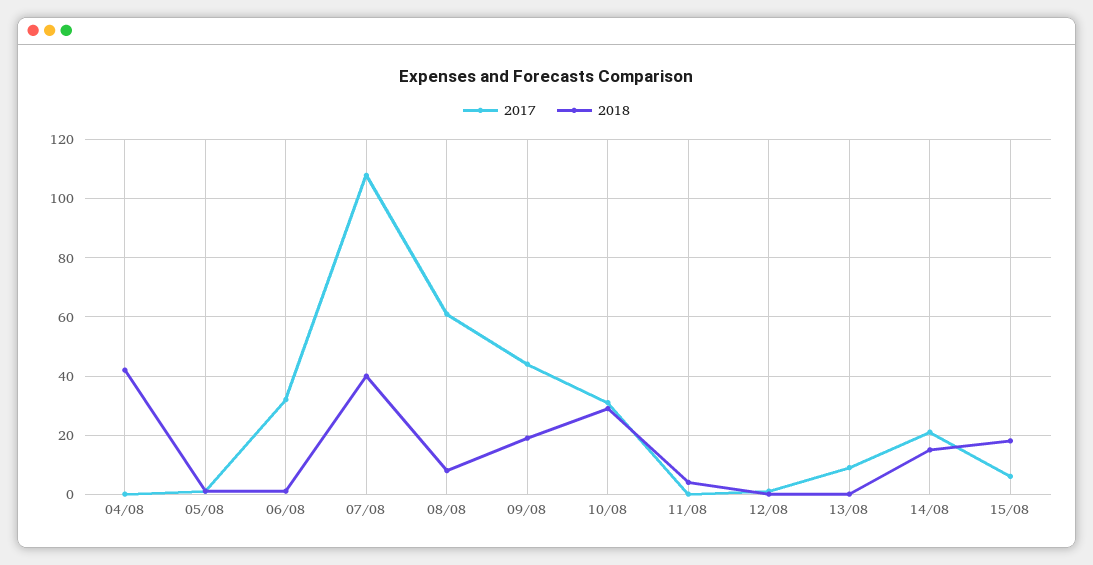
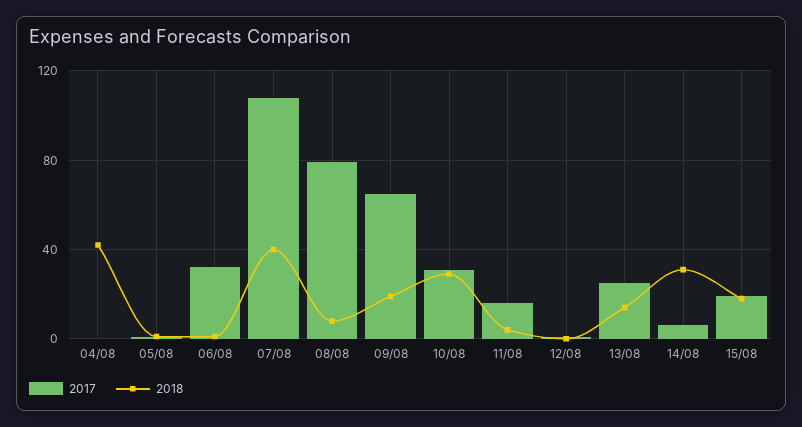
  {
    "2017": {
      "04/08": 0,
      "05/08": 0,
      "06/08": 30,
      "07/08": 110,
-     "08/08": 60,
+     "08/08": 80,
-     "09/08": 45,
+     "09/08": 65,
      "10/08": 30,
-     "11/08": 0,
+     "11/08": 15,
      "12/08": 0,
-     "13/08": 10,
+     "13/08": 25,
-     "14/08": 20,
+     "14/08": 5,
-     "15/08": 5
+     "15/08": 20
    },
    "2018": {
      "04/08": 40,
      "05/08": 0,
      "06/08": 0,
      "07/08": 40,
      "08/08": 10,
      "09/08": 20,
      "10/08": 30,
      "11/08": 5,
      "12/08": 0,
-     "13/08": 0,
+     "13/08": 15,
-     "14/08": 15,
+     "14/08": 30,
      "15/08": 20
    }
  }

